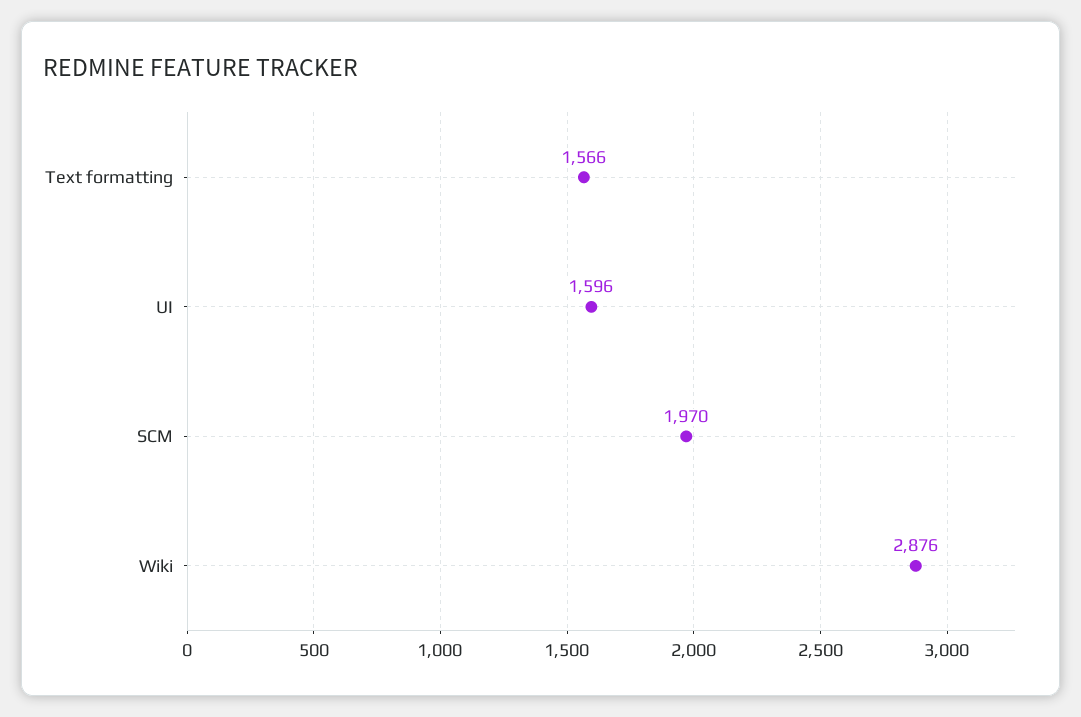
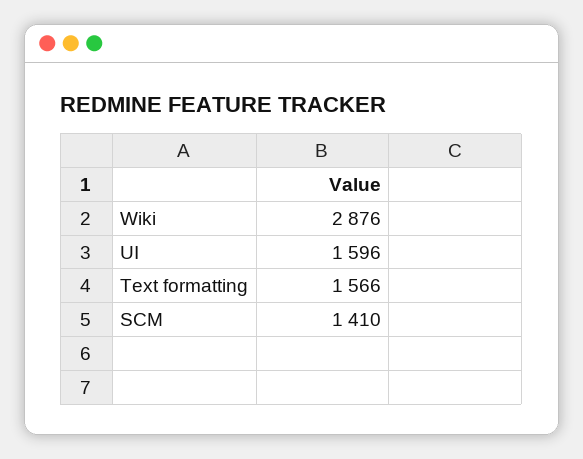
  {
    "Text formatting": 1566,
    "UI": 1596,
-   "SCM": 1970,
+   "SCM": 1410,
    "Wiki": 2876
  }

